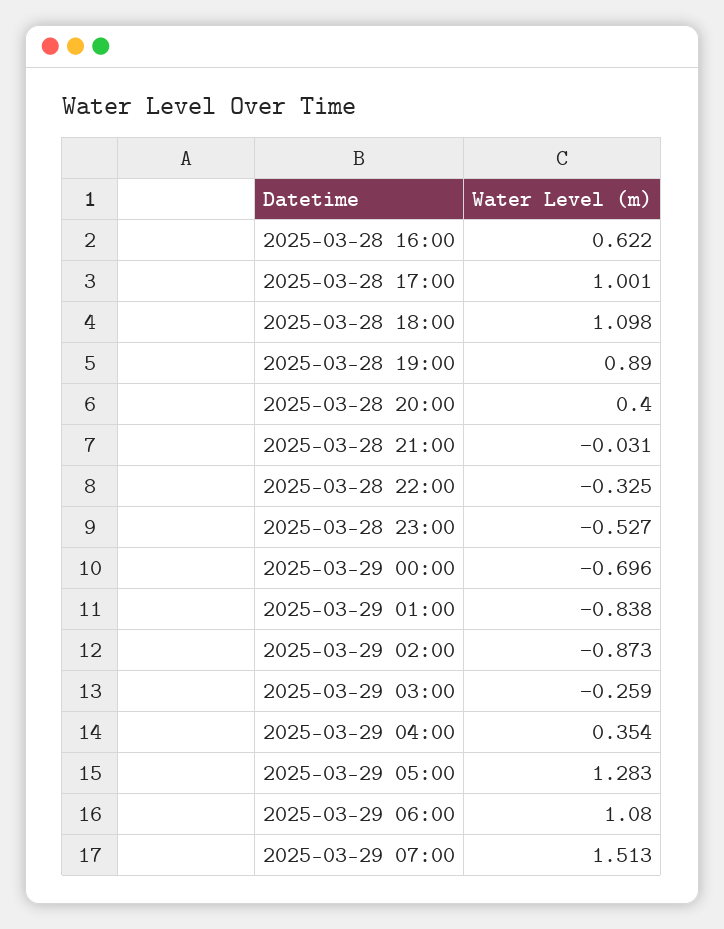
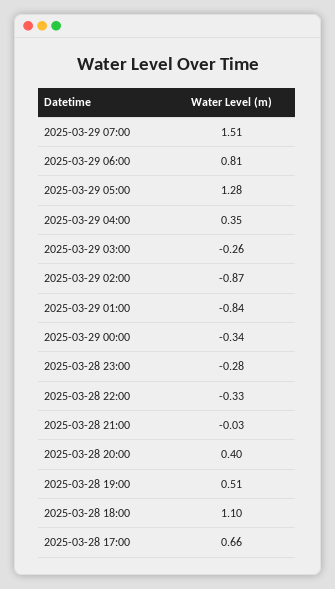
  {
-   "2025-03-28 16:00": 0.622,
-   "2025-03-28 17:00": 1.001,
+   "2025-03-28 17:00": 0.66,
    "2025-03-28 18:00": 1.098,
-   "2025-03-28 19:00": 0.89,
+   "2025-03-28 19:00": 0.51,
    "2025-03-28 20:00": 0.4,
    "2025-03-28 21:00": -0.031,
    "2025-03-28 22:00": -0.325,
-   "2025-03-28 23:00": -0.527,
+   "2025-03-28 23:00": -0.28,
-   "2025-03-29 00:00": -0.696,
+   "2025-03-29 00:00": -0.34,
    "2025-03-29 01:00": -0.838,
    "2025-03-29 02:00": -0.873,
    "2025-03-29 03:00": -0.259,
    "2025-03-29 04:00": 0.354,
    "2025-03-29 05:00": 1.283,
-   "2025-03-29 06:00": 1.08,
+   "2025-03-29 06:00": 0.81,
    "2025-03-29 07:00": 1.513
  }

